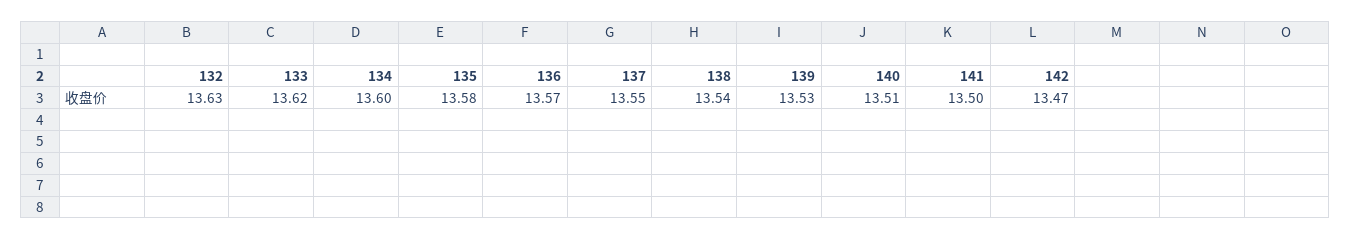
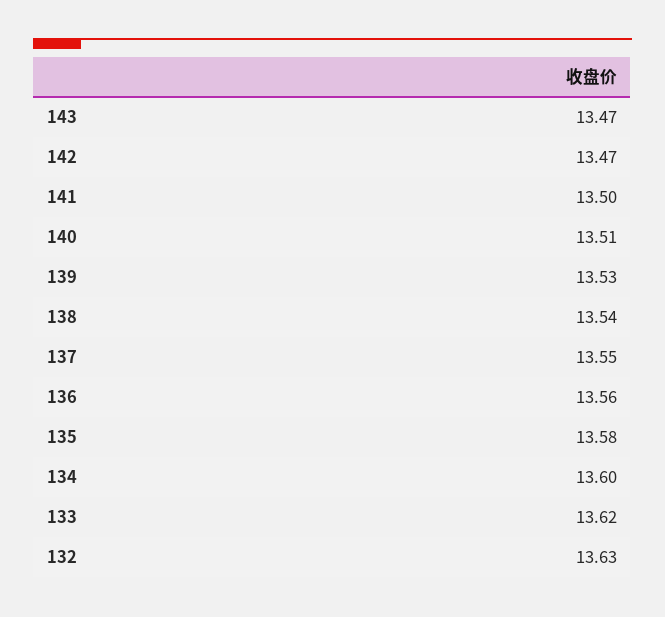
  {
    "132": 13.63,
    "133": 13.62,
    "134": 13.6,
    "135": 13.58,
-   "136": 13.57,
+   "136": 13.56,
    "137": 13.55,
    "138": 13.54,
    "139": 13.53,
    "140": 13.51,
    "141": 13.5,
-   "142": 13.47
+   "142": 13.47,
+   "143": 13.47
  }

